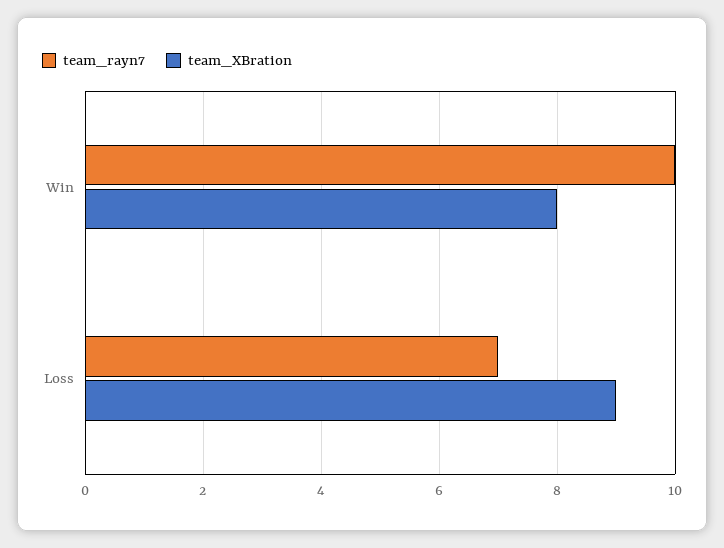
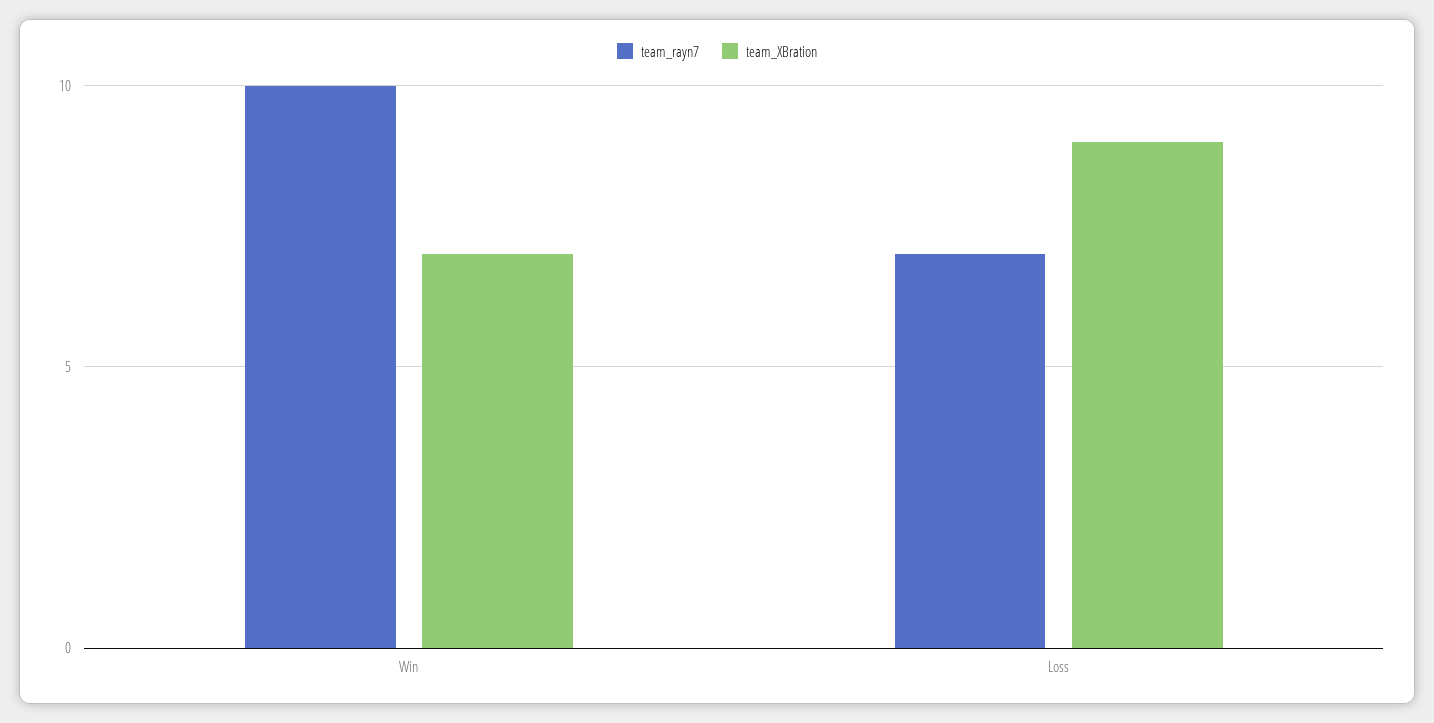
  {
    "team_rayn7": {
      "Win": 10,
      "Loss": 7
    },
    "team_XBration": {
-     "Win": 8,
+     "Win": 7,
      "Loss": 9
    }
  }

